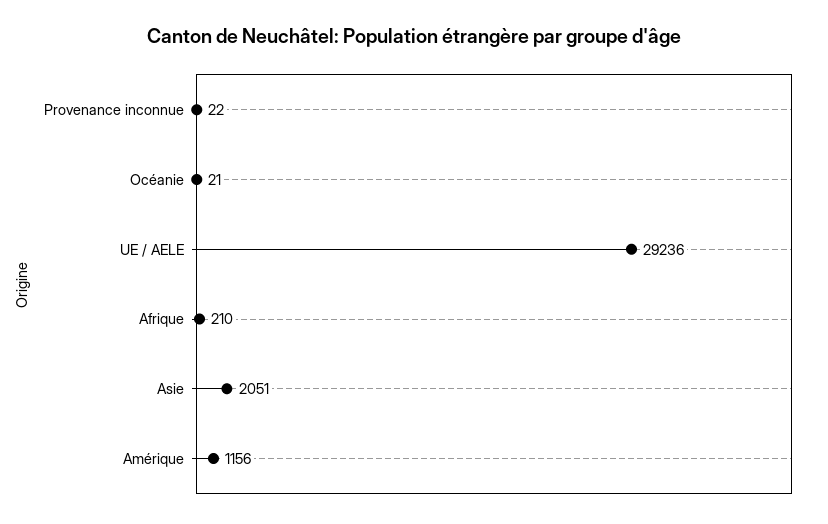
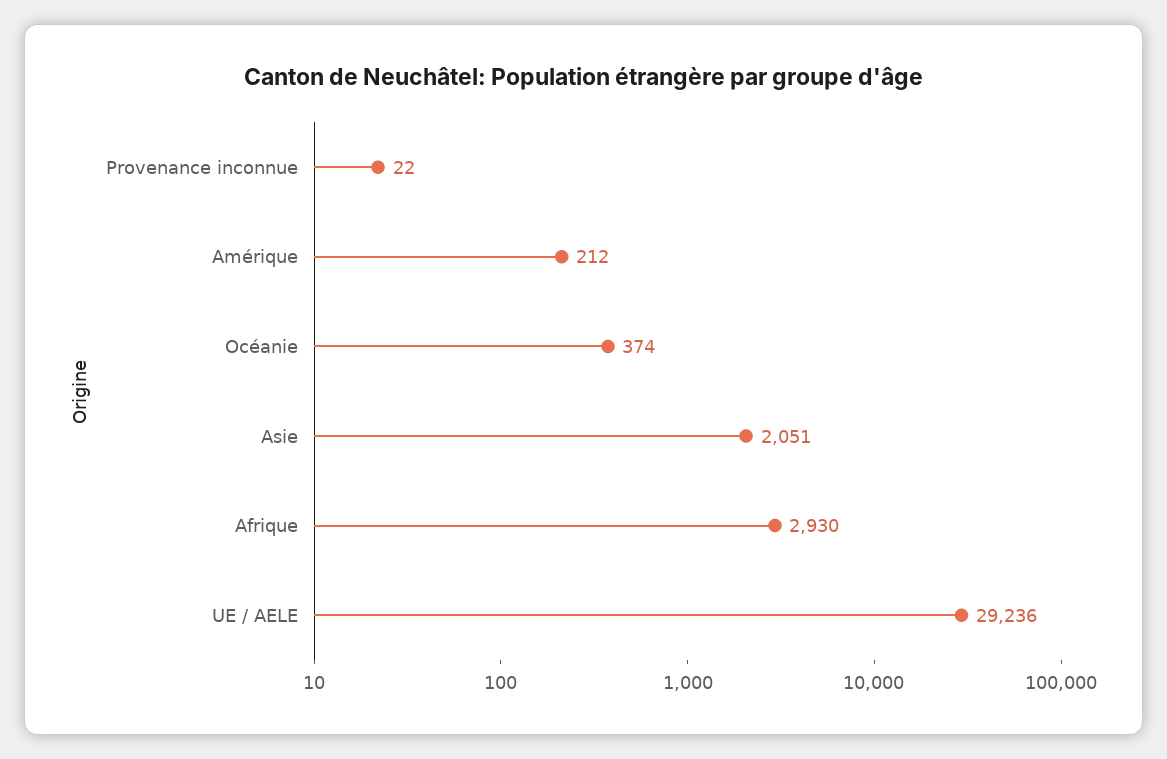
  {
    "Provenance inconnue": 22,
-   "Océanie": 21,
+   "Océanie": 374,
    "UE / AELE": 29236,
-   "Afrique": 210,
+   "Afrique": 2930,
    "Asie": 2051,
-   "Amérique": 1156
+   "Amérique": 212
  }

